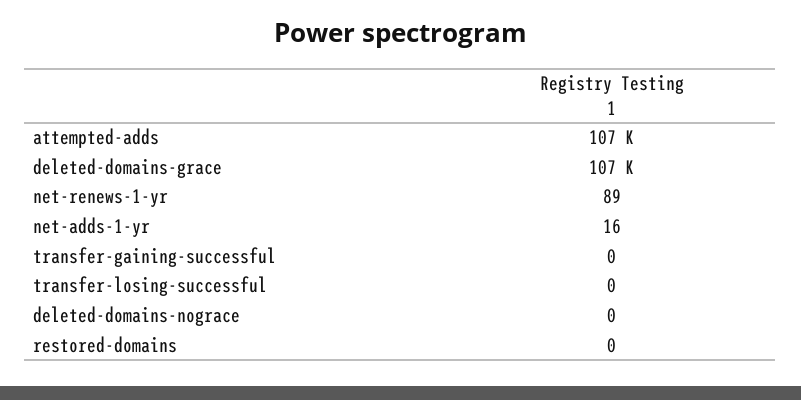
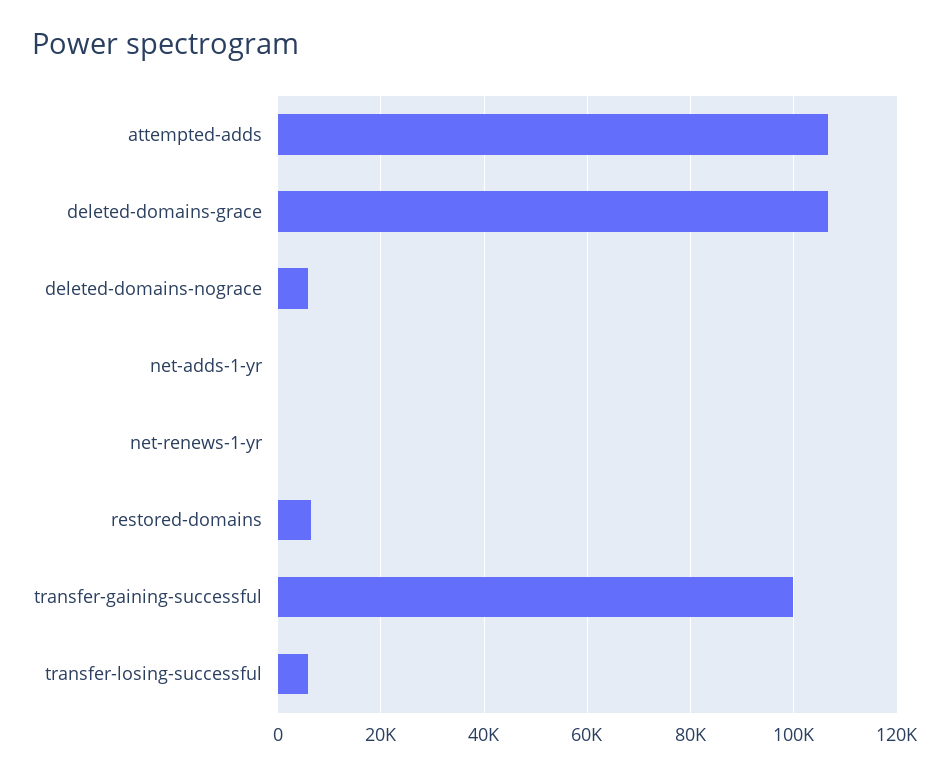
  {
    "attempted-adds": 107000,
    "deleted-domains-grace": 107000,
    "net-renews-1-yr": 89,
    "net-adds-1-yr": 16,
-   "transfer-gaining-successful": 0,
+   "transfer-gaining-successful": 100000,
-   "transfer-losing-successful": 0,
+   "transfer-losing-successful": 6000,
-   "deleted-domains-nograce": 0,
+   "deleted-domains-nograce": 6000,
-   "restored-domains": 0
+   "restored-domains": 6000
  }

